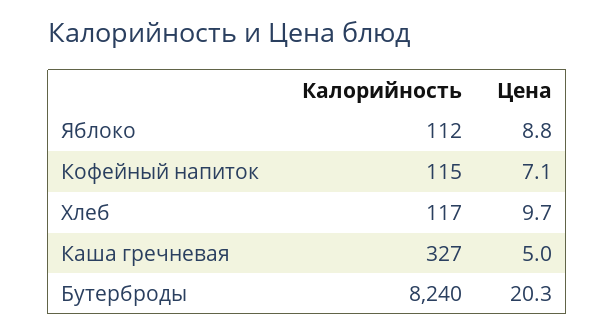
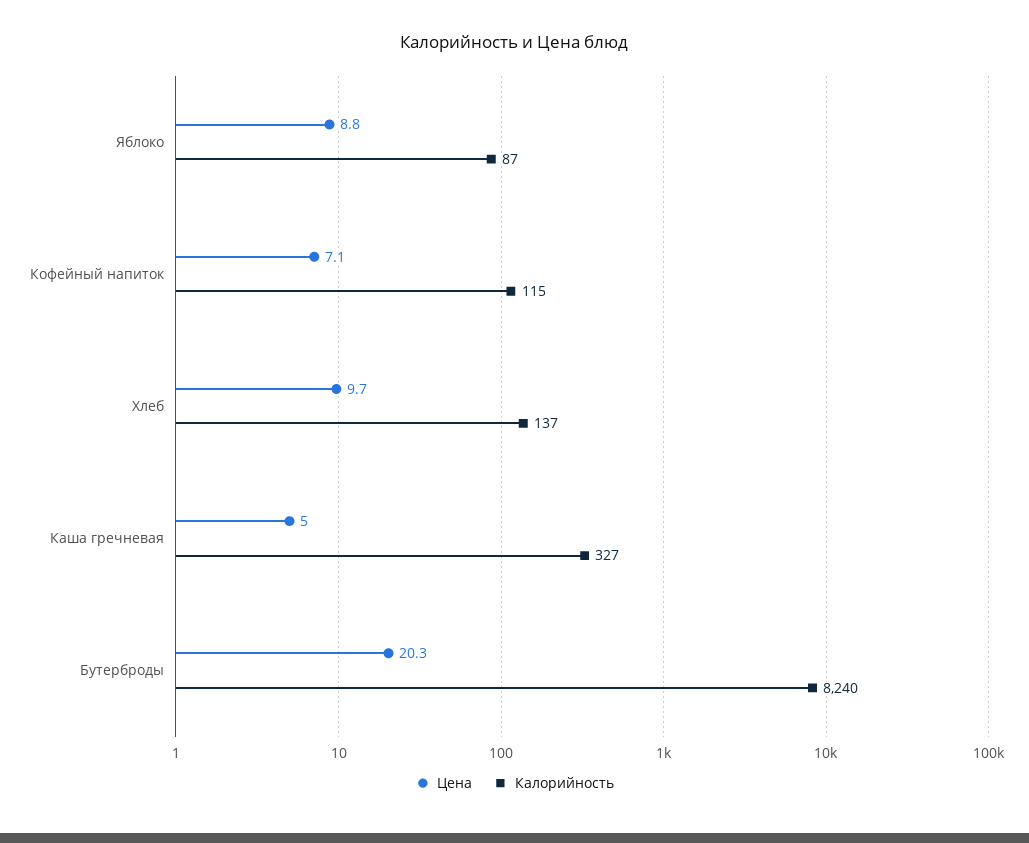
  {
    "Калорийность": {
-     "Яблоко": 112,
+     "Яблоко": 87,
      "Кофейный напиток": 115,
-     "Хлеб": 117,
+     "Хлеб": 137,
      "Каша гречневая": 327,
      "Бутерброды": 8240
    },
    "Цена": {
      "Яблоко": 8.8,
      "Кофейный напиток": 7.1,
      "Хлеб": 9.7,
      "Каша гречневая": 5,
      "Бутерброды": 20.3
    }
  }

